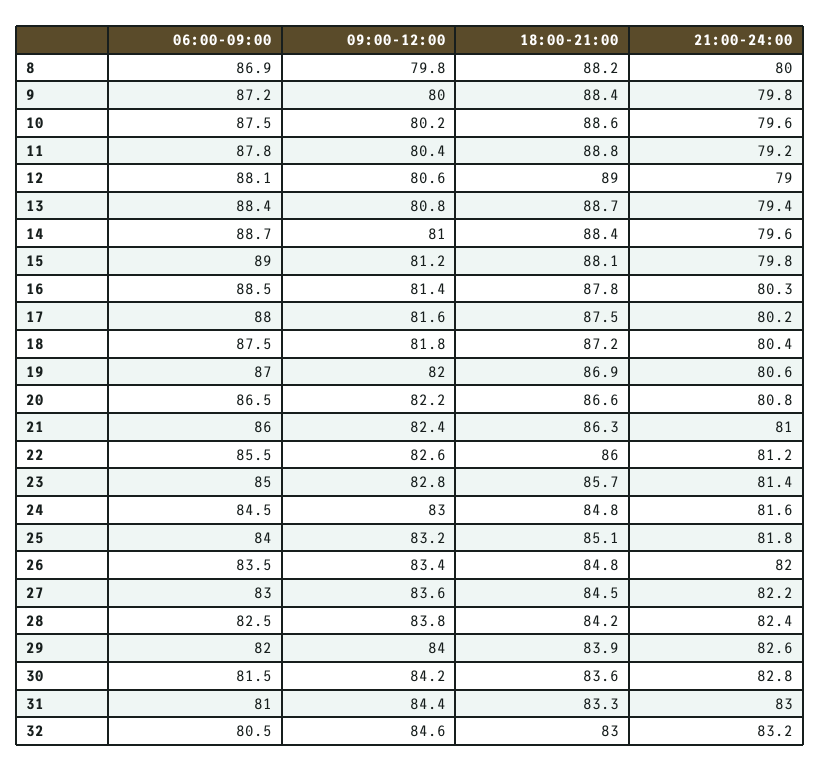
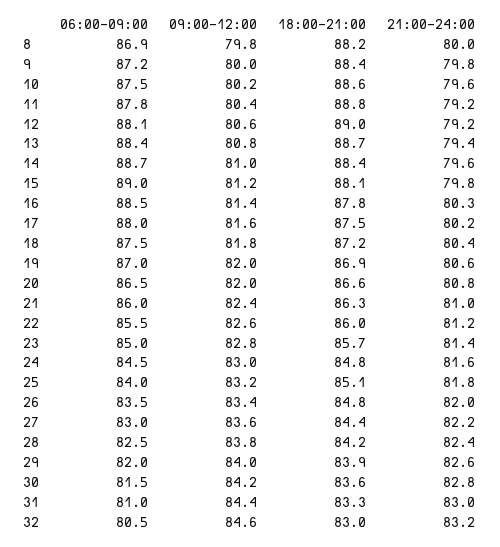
  {
    "06:00-09:00": {
      "8": 86.9,
      "9": 87.2,
      "10": 87.5,
      "11": 87.8,
      "12": 88.1,
      "13": 88.4,
      "14": 88.7,
      "15": 89,
      "16": 88.5,
      "17": 88,
      "18": 87.5,
      "19": 87,
      "20": 86.5,
      "21": 86,
      "22": 85.5,
      "23": 85,
      "24": 84.5,
      "25": 84,
      "26": 83.5,
      "27": 83,
      "28": 82.5,
      "29": 82,
      "30": 81.5,
      "31": 81,
      "32": 80.5
    },
    "09:00-12:00": {
      "8": 79.8,
      "9": 80,
      "10": 80.2,
      "11": 80.4,
      "12": 80.6,
      "13": 80.8,
      "14": 81,
      "15": 81.2,
      "16": 81.4,
      "17": 81.6,
      "18": 81.8,
      "19": 82,
-     "20": 82.2,
+     "20": 82,
      "21": 82.4,
      "22": 82.6,
      "23": 82.8,
      "24": 83,
      "25": 83.2,
      "26": 83.4,
      "27": 83.6,
      "28": 83.8,
      "29": 84,
      "30": 84.2,
      "31": 84.4,
      "32": 84.6
    },
    "18:00-21:00": {
      "8": 88.2,
      "9": 88.4,
      "10": 88.6,
      "11": 88.8,
      "12": 89,
      "13": 88.7,
      "14": 88.4,
      "15": 88.1,
      "16": 87.8,
      "17": 87.5,
      "18": 87.2,
      "19": 86.9,
      "20": 86.6,
      "21": 86.3,
      "22": 86,
      "23": 85.7,
      "24": 84.8,
      "25": 85.1,
      "26": 84.8,
-     "27": 84.5,
+     "27": 84.4,
      "28": 84.2,
      "29": 83.9,
      "30": 83.6,
      "31": 83.3,
      "32": 83
    },
    "21:00-24:00": {
      "8": 80,
      "9": 79.8,
      "10": 79.6,
      "11": 79.2,
-     "12": 79,
+     "12": 79.2,
      "13": 79.4,
      "14": 79.6,
      "15": 79.8,
      "16": 80.3,
      "17": 80.2,
      "18": 80.4,
      "19": 80.6,
      "20": 80.8,
      "21": 81,
      "22": 81.2,
      "23": 81.4,
      "24": 81.6,
      "25": 81.8,
      "26": 82,
      "27": 82.2,
      "28": 82.4,
      "29": 82.6,
      "30": 82.8,
      "31": 83,
      "32": 83.2
    }
  }

